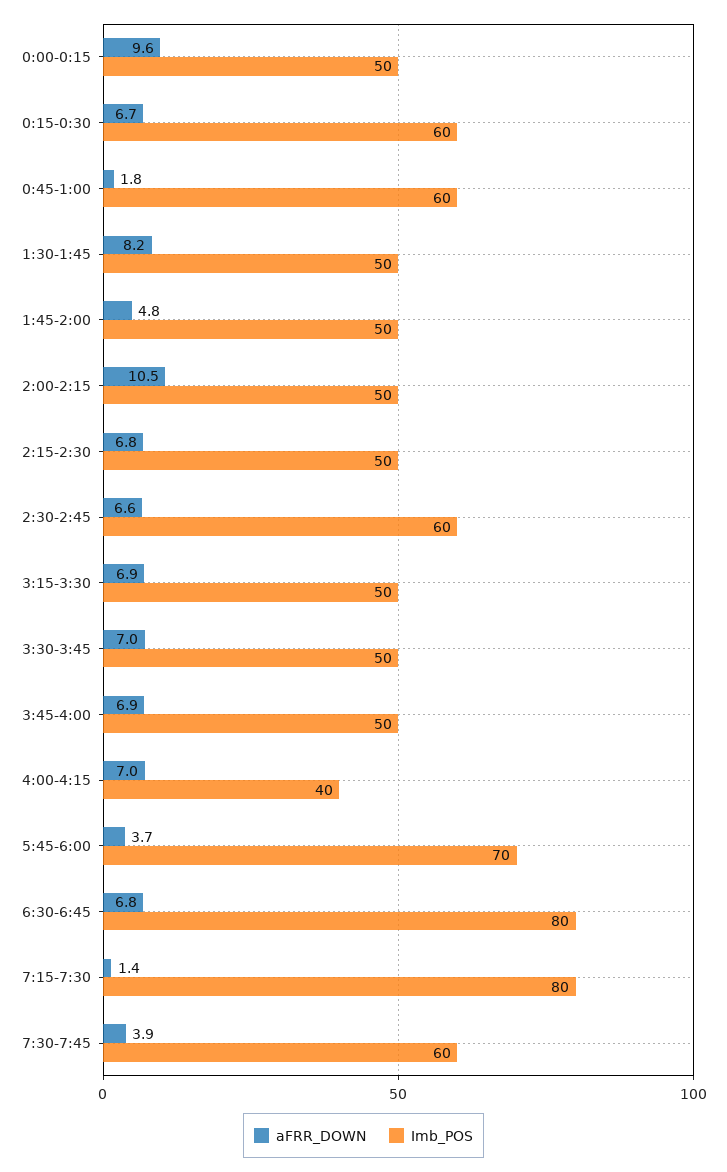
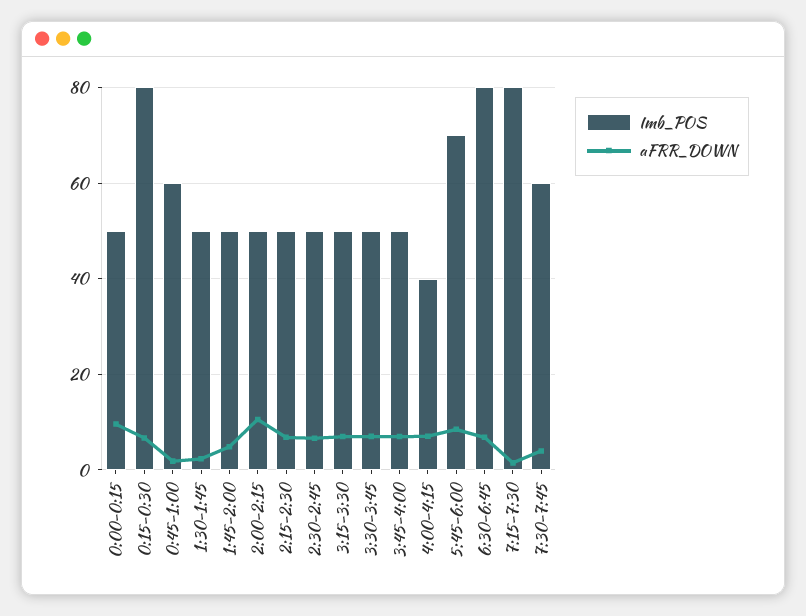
  {
    "aFRR_DOWN": {
      "0:00-0:15": 9.6,
      "0:15-0:30": 6.7,
      "0:45-1:00": 1.8,
-     "1:30-1:45": 8.2,
+     "1:30-1:45": 2,
      "1:45-2:00": 4.8,
      "2:00-2:15": 10.5,
      "2:15-2:30": 6.8,
      "2:30-2:45": 6.6,
      "3:15-3:30": 6.9,
      "3:30-3:45": 7,
      "3:45-4:00": 6.9,
      "4:00-4:15": 7,
-     "5:45-6:00": 3.7,
+     "5:45-6:00": 8,
      "6:30-6:45": 6.8,
      "7:15-7:30": 1.4,
      "7:30-7:45": 3.9
    },
    "Imb_POS": {
      "0:00-0:15": 50,
-     "0:15-0:30": 60,
+     "0:15-0:30": 80,
      "0:45-1:00": 60,
      "1:30-1:45": 50,
      "1:45-2:00": 50,
      "2:00-2:15": 50,
      "2:15-2:30": 50,
-     "2:30-2:45": 60,
+     "2:30-2:45": 50,
      "3:15-3:30": 50,
      "3:30-3:45": 50,
      "3:45-4:00": 50,
      "4:00-4:15": 40,
      "5:45-6:00": 70,
      "6:30-6:45": 80,
      "7:15-7:30": 80,
      "7:30-7:45": 60
    }
  }

